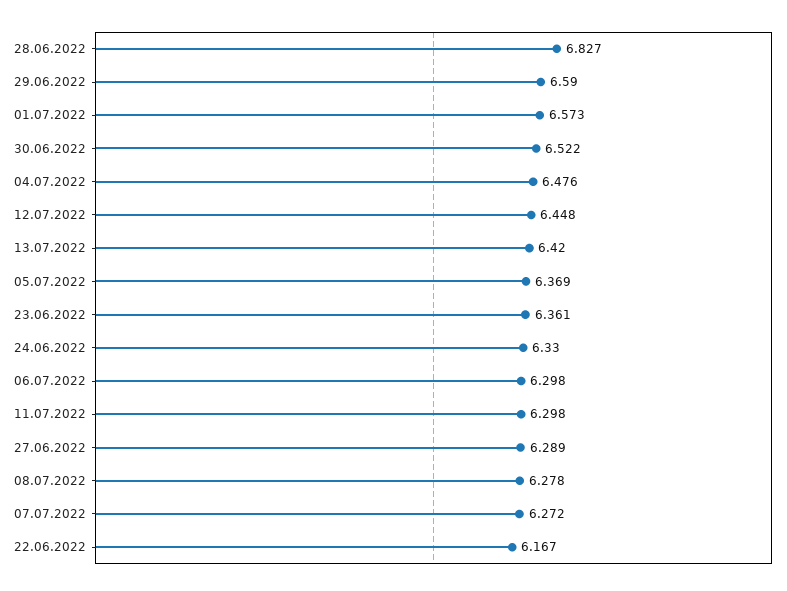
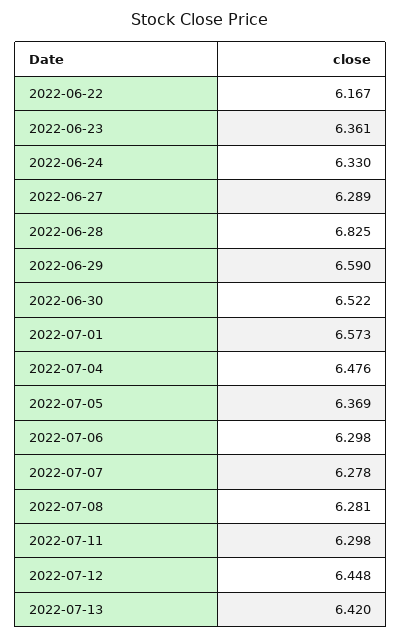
  {
-   "28.06.2022": 6.827,
+   "28.06.2022": 6.825,
    "29.06.2022": 6.59,
    "01.07.2022": 6.573,
    "30.06.2022": 6.522,
    "04.07.2022": 6.476,
    "12.07.2022": 6.448,
    "13.07.2022": 6.42,
    "05.07.2022": 6.369,
    "23.06.2022": 6.361,
    "24.06.2022": 6.33,
    "06.07.2022": 6.298,
    "11.07.2022": 6.298,
    "27.06.2022": 6.289,
-   "08.07.2022": 6.278,
+   "08.07.2022": 6.281,
-   "07.07.2022": 6.272,
+   "07.07.2022": 6.278,
    "22.06.2022": 6.167
  }

